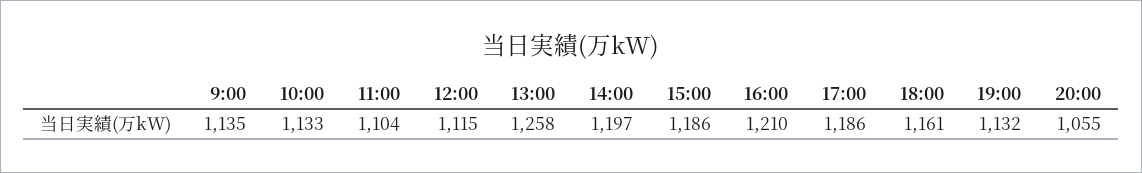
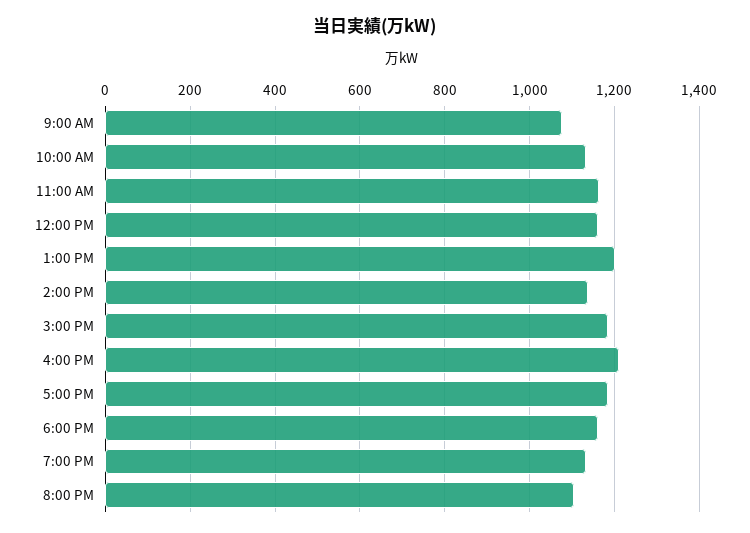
  {
-   "9:00": 1135,
+   "9:00": 1080,
    "10:00": 1133,
-   "11:00": 1104,
+   "11:00": 1160,
-   "12:00": 1115,
+   "12:00": 1160,
-   "13:00": 1258,
+   "13:00": 1200,
-   "14:00": 1197,
+   "14:00": 1140,
    "15:00": 1186,
    "16:00": 1210,
    "17:00": 1186,
    "18:00": 1161,
    "19:00": 1132,
-   "20:00": 1055
+   "20:00": 1100
  }

